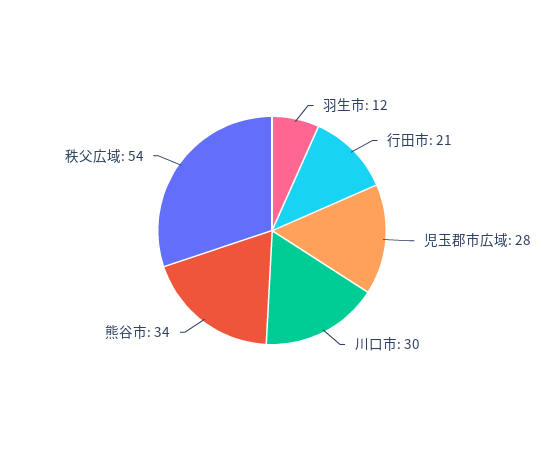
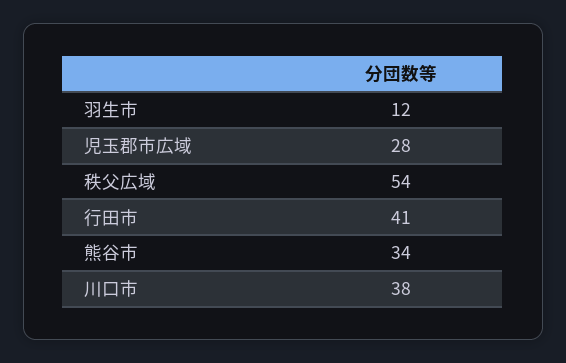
  {
    "羽生市": 12,
-   "行田市": 21,
+   "行田市": 41,
    "児玉郡市広域": 28,
-   "川口市": 30,
+   "川口市": 38,
    "熊谷市": 34,
    "秩父広域": 54
  }

